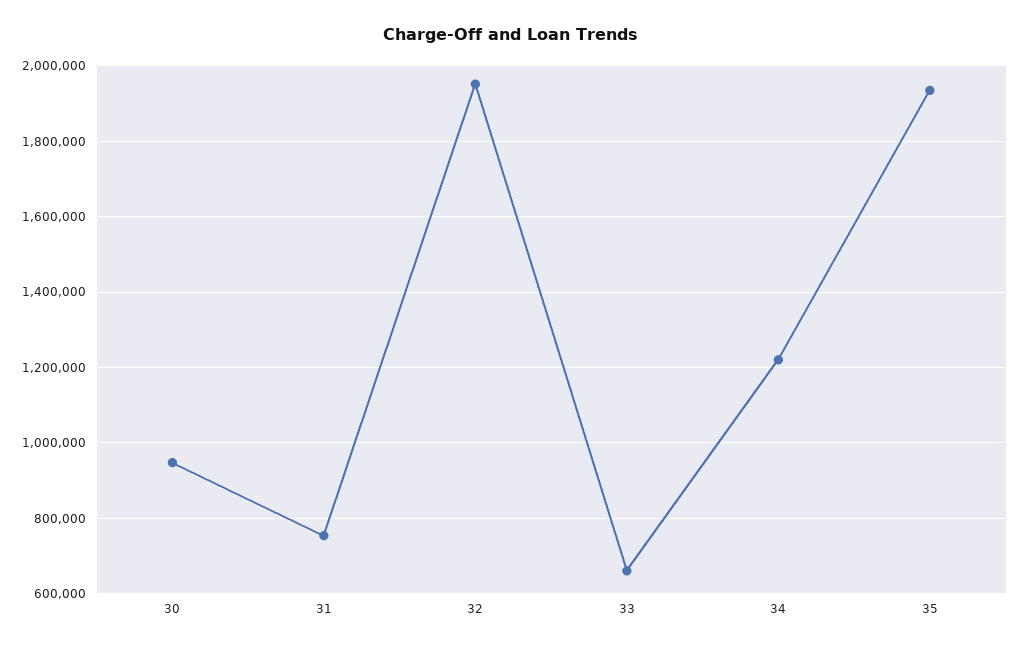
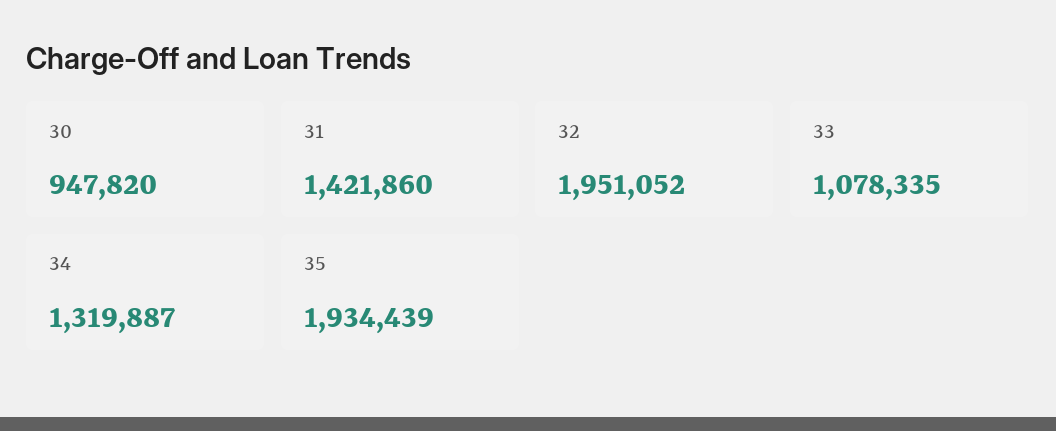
  {
    "30": 947820,
-   "31": 760000,
+   "31": 1421860,
    "32": 1951052,
-   "33": 660000,
+   "33": 1078335,
-   "34": 1220000,
+   "34": 1319887,
    "35": 1934439
  }

